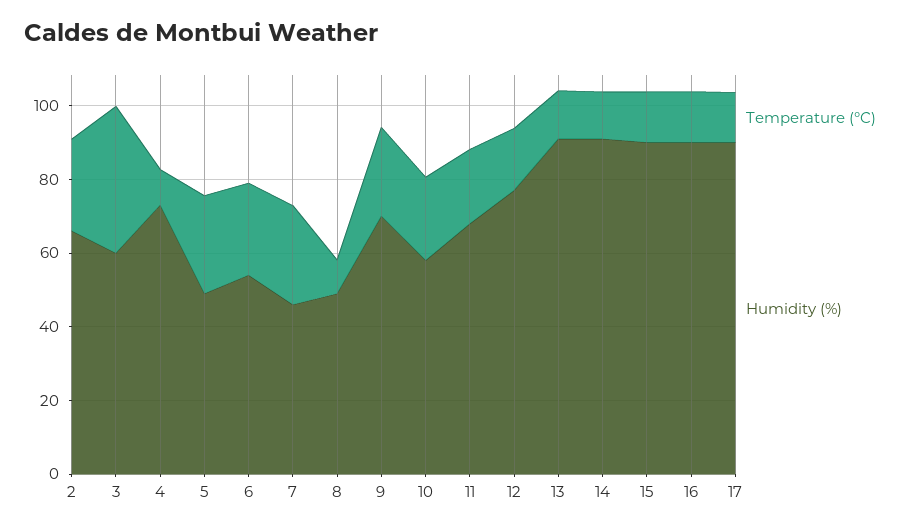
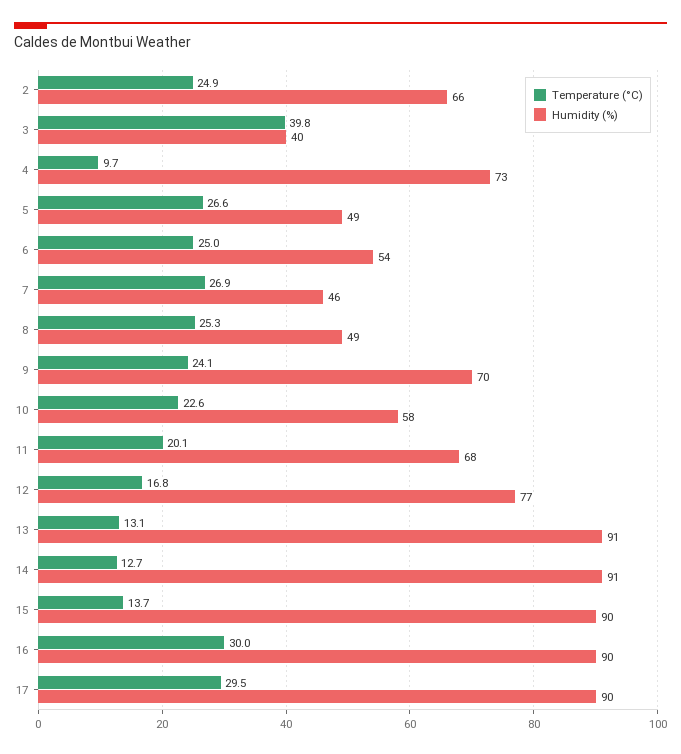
  {
    "Temperature (°C)": {
      "2": 24.9,
      "3": 39.8,
      "4": 9.7,
      "5": 26.6,
      "6": 25,
      "7": 26.9,
-     "8": 10,
+     "8": 25.3,
      "9": 24.1,
      "10": 22.6,
      "11": 20.1,
      "12": 16.8,
      "13": 13.1,
      "14": 12.7,
      "15": 13.7,
-     "16": 15,
+     "16": 30,
-     "17": 15
+     "17": 29.5
    },
    "Humidity (%)": {
      "2": 66,
-     "3": 60,
+     "3": 40,
      "4": 73,
      "5": 49,
      "6": 54,
      "7": 46,
      "8": 49,
      "9": 70,
      "10": 58,
      "11": 68,
      "12": 77,
      "13": 91,
      "14": 91,
      "15": 90,
      "16": 90,
      "17": 90
    }
  }

